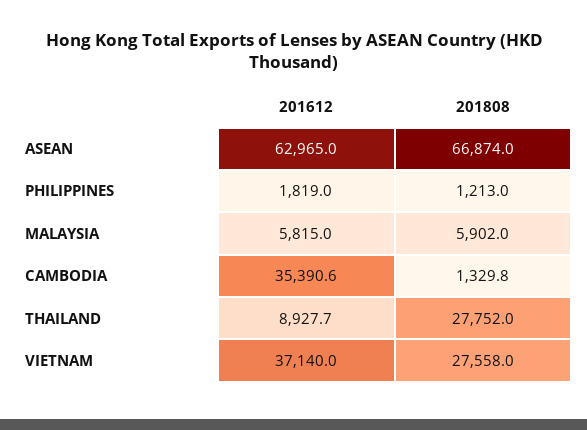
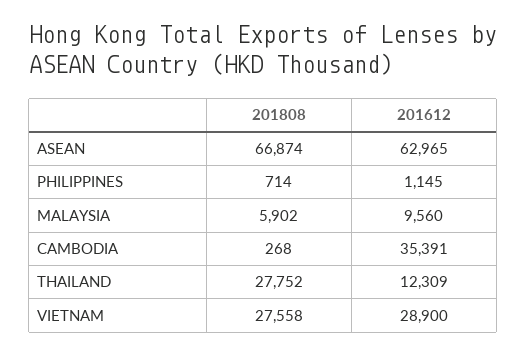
  {
    "201612": {
      "ASEAN": 62965,
-     "PHILIPPINES": 1819,
+     "PHILIPPINES": 1145,
-     "MALAYSIA": 5815,
+     "MALAYSIA": 9560,
      "CAMBODIA": 35390.6,
-     "THAILAND": 8927.7,
+     "THAILAND": 12309,
-     "VIETNAM": 37140
+     "VIETNAM": 28900
    },
    "201808": {
      "ASEAN": 66874,
-     "PHILIPPINES": 1213,
+     "PHILIPPINES": 714,
      "MALAYSIA": 5902,
-     "CAMBODIA": 1329.8,
+     "CAMBODIA": 268,
      "THAILAND": 27752,
      "VIETNAM": 27558
    }
  }

